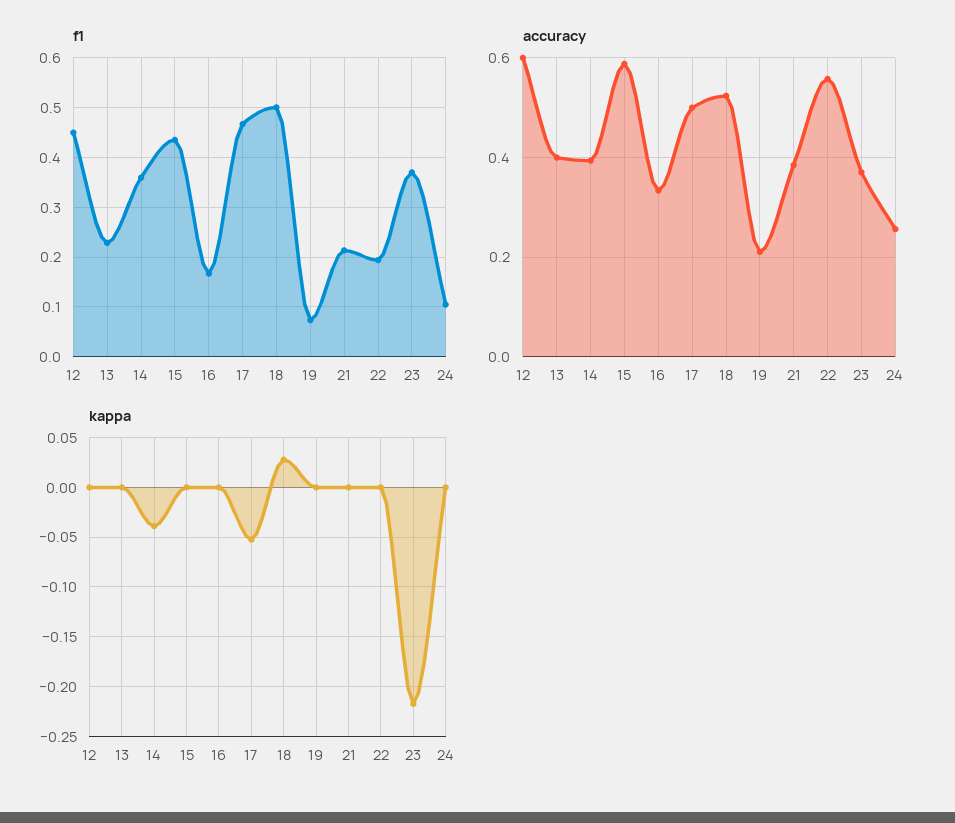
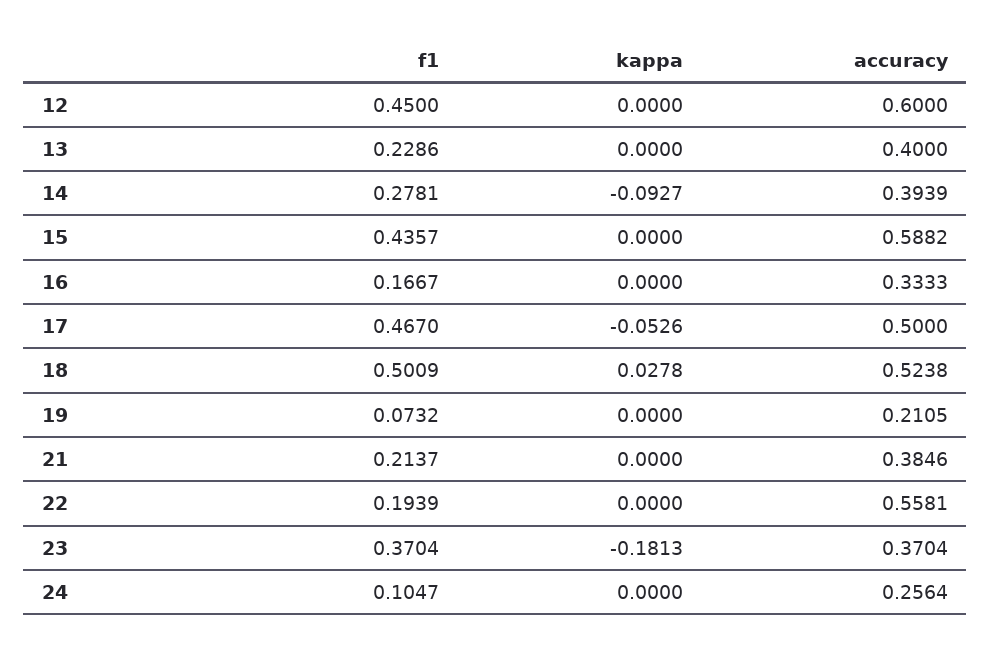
  {
    "f1": {
      "12": 0.45,
      "13": 0.2286,
-     "14": 0.36,
+     "14": 0.2781,
      "15": 0.4357,
      "16": 0.1667,
      "17": 0.467,
      "18": 0.5009,
      "19": 0.0732,
      "21": 0.2137,
      "22": 0.1939,
      "23": 0.3704,
      "24": 0.1047
    },
    "accuracy": {
      "12": 0.6,
      "13": 0.4,
      "14": 0.3939,
      "15": 0.5882,
      "16": 0.3333,
      "17": 0.5,
      "18": 0.5238,
      "19": 0.2105,
      "21": 0.3846,
      "22": 0.5581,
      "23": 0.3704,
      "24": 0.2564
    },
    "kappa": {
      "12": 0,
      "13": 0,
-     "14": -0.04,
+     "14": -0.0927,
      "15": 0,
      "16": 0,
      "17": -0.0526,
      "18": 0.0278,
      "19": 0,
      "21": 0,
      "22": 0,
-     "23": -0.22,
+     "23": -0.1813,
      "24": 0
    }
  }

